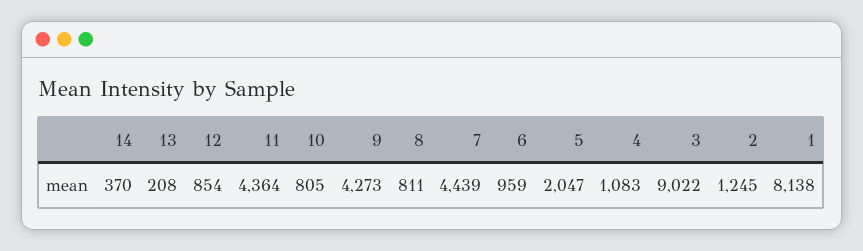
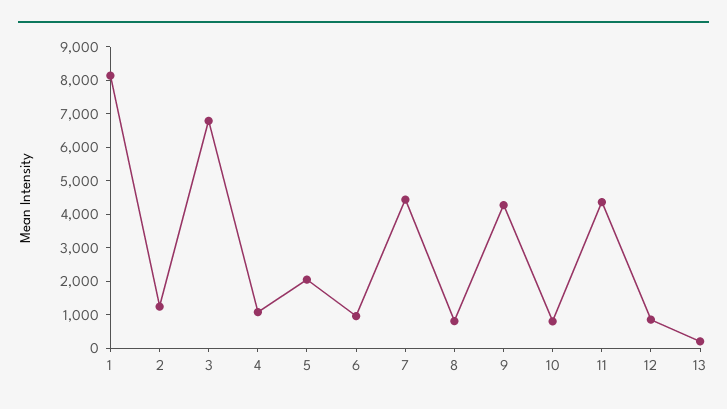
  {
-   "14": 370,
    "13": 208,
    "12": 854,
    "11": 4364,
    "10": 805,
    "9": 4273,
    "8": 811,
    "7": 4439,
    "6": 959,
    "5": 2047,
    "4": 1083,
-   "3": 9022,
+   "3": 6750,
    "2": 1245,
    "1": 8138
  }

